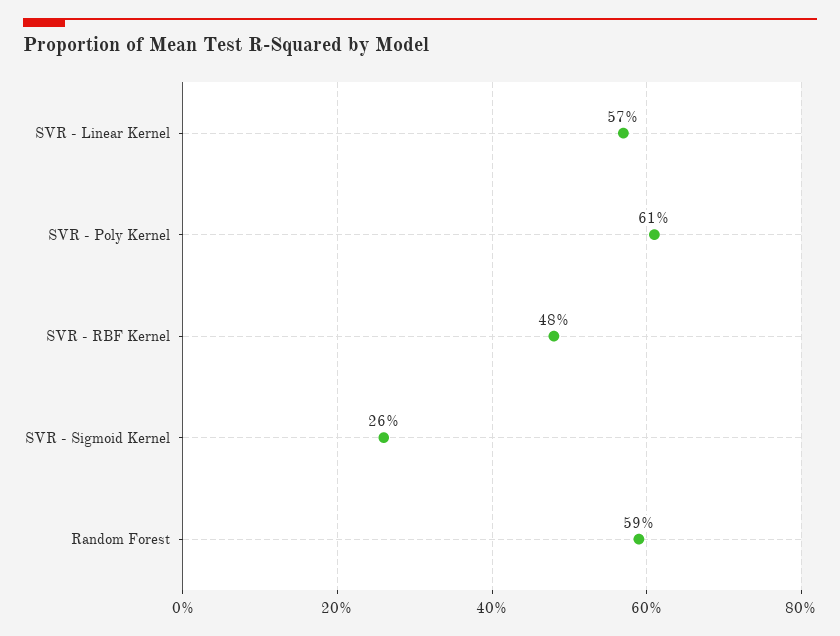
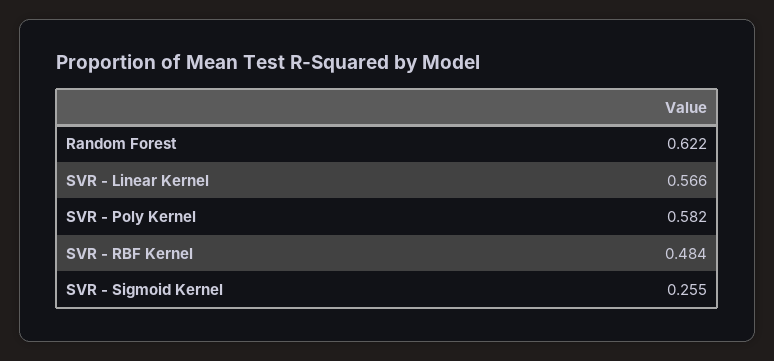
  {
    "SVR - Linear Kernel": 0.566,
-   "SVR - Poly Kernel": 0.61,
+   "SVR - Poly Kernel": 0.582,
    "SVR - RBF Kernel": 0.484,
    "SVR - Sigmoid Kernel": 0.255,
-   "Random Forest": 0.59
+   "Random Forest": 0.622
  }

